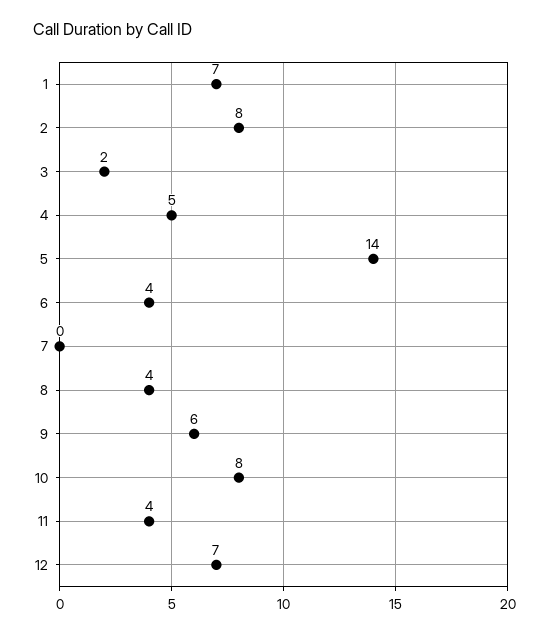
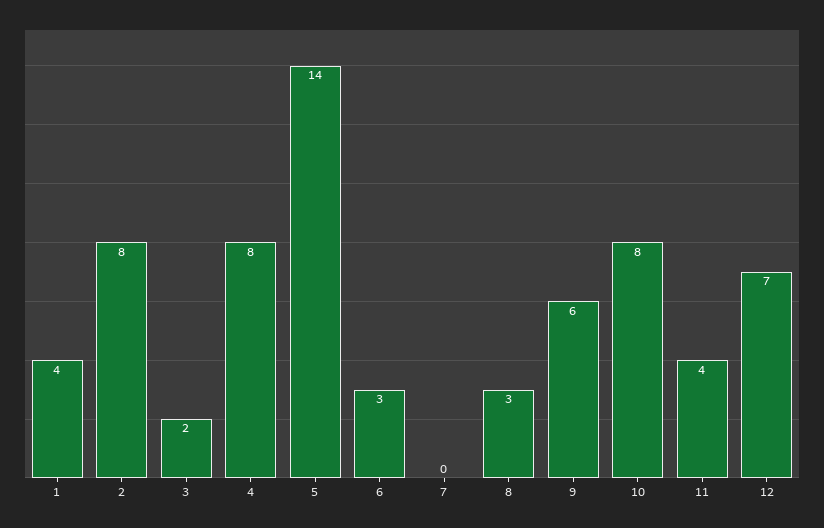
  {
-   "1": 7,
+   "1": 4,
    "2": 8,
    "3": 2,
-   "4": 5,
+   "4": 8,
    "5": 14,
-   "6": 4,
+   "6": 3,
    "7": 0,
-   "8": 4,
+   "8": 3,
    "9": 6,
    "10": 8,
    "11": 4,
    "12": 7
  }

